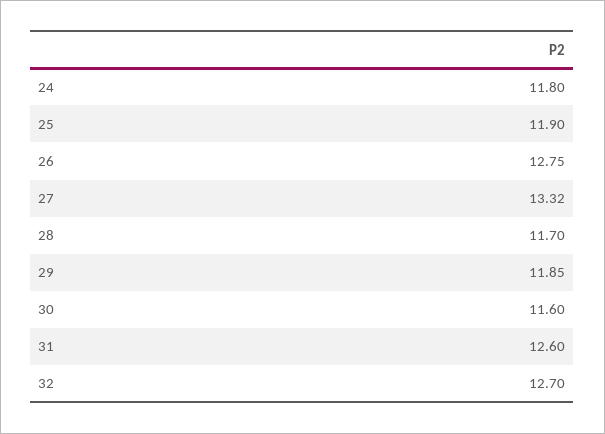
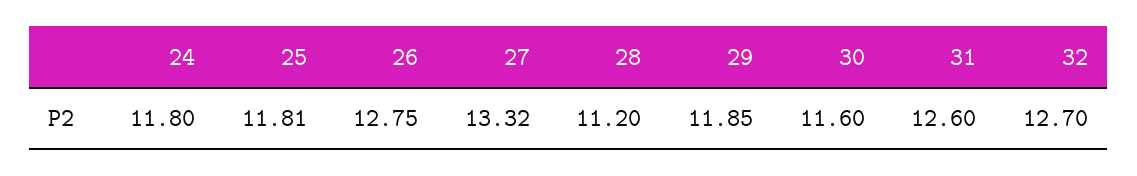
  {
    "24": 11.8,
-   "25": 11.9,
+   "25": 11.81,
    "26": 12.75,
    "27": 13.32,
-   "28": 11.7,
+   "28": 11.2,
    "29": 11.85,
    "30": 11.6,
    "31": 12.6,
    "32": 12.7
  }

